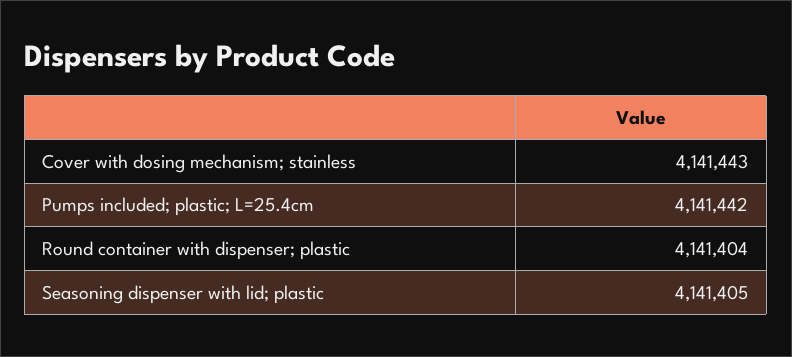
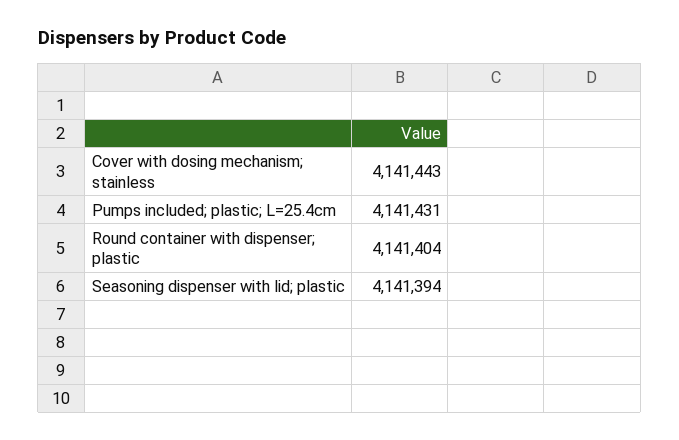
  {
    "Cover with dosing mechanism; stainless": 4141443,
-   "Pumps included; plastic; L=25.4cm": 4141442,
+   "Pumps included; plastic; L=25.4cm": 4141431,
    "Round container with dispenser; plastic": 4141404,
-   "Seasoning dispenser with lid; plastic": 4141405
+   "Seasoning dispenser with lid; plastic": 4141394
  }

